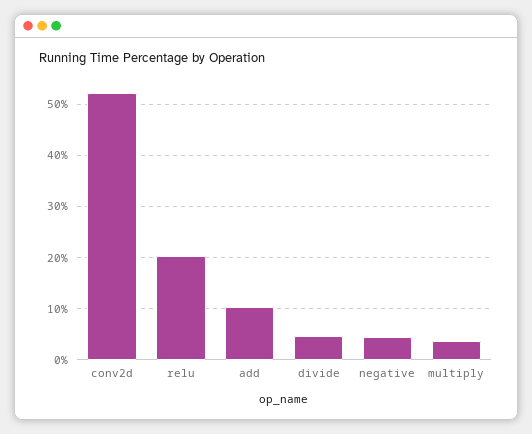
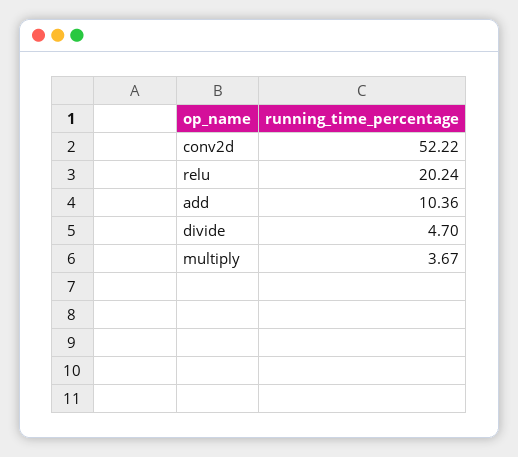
  {
    "conv2d": 52.22,
    "relu": 20.24,
    "add": 10.36,
    "divide": 4.7,
-   "negative": 4,
    "multiply": 3.67
  }

